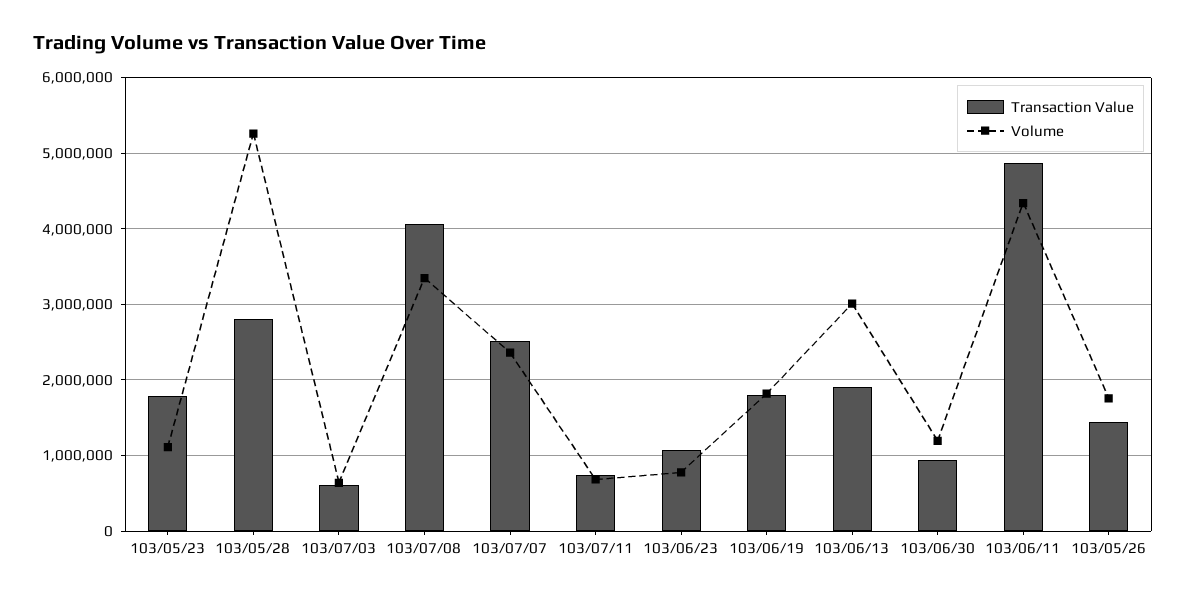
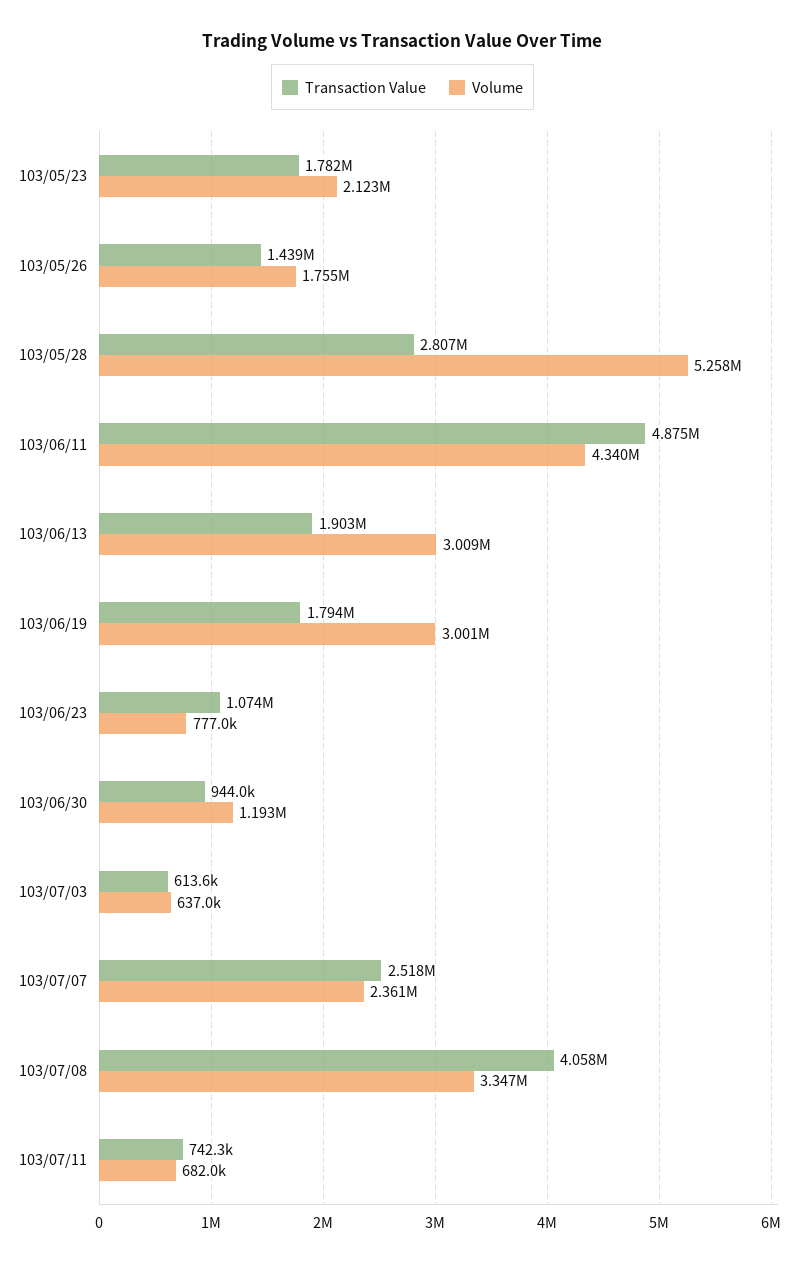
  {
    "Transaction Value": {
      "103/05/23": 1782000,
      "103/05/28": 2807000,
      "103/07/03": 613600,
      "103/07/08": 4058000,
      "103/07/07": 2518000,
      "103/07/11": 742300,
      "103/06/23": 1074000,
      "103/06/19": 1794000,
      "103/06/13": 1903000,
      "103/06/30": 944000,
      "103/06/11": 4875000,
      "103/05/26": 1439000
    },
    "Volume": {
-     "103/05/23": 1100000,
+     "103/05/23": 2123000,
      "103/05/28": 5258000,
      "103/07/03": 637000,
      "103/07/08": 3347000,
      "103/07/07": 2361000,
      "103/07/11": 682000,
      "103/06/23": 777000,
-     "103/06/19": 1800000,
+     "103/06/19": 3001000,
      "103/06/13": 3009000,
      "103/06/30": 1193000,
      "103/06/11": 4340000,
      "103/05/26": 1755000
    }
  }

